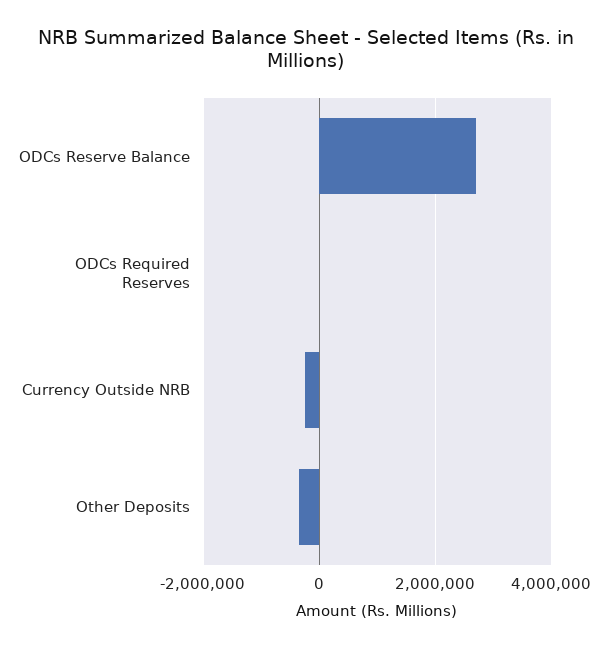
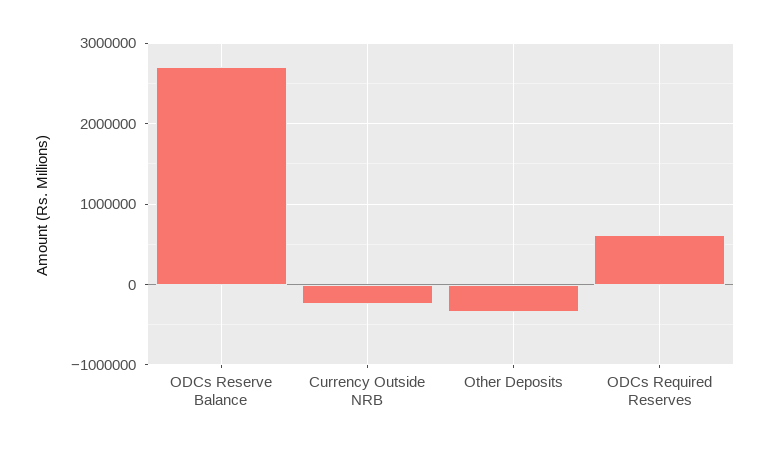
  {
    "ODCs Reserve Balance": 2700000,
-   "ODCs Required Reserves": 0,
+   "ODCs Required Reserves": 600000,
    "Currency Outside NRB": -200000,
    "Other Deposits": -300000
  }

